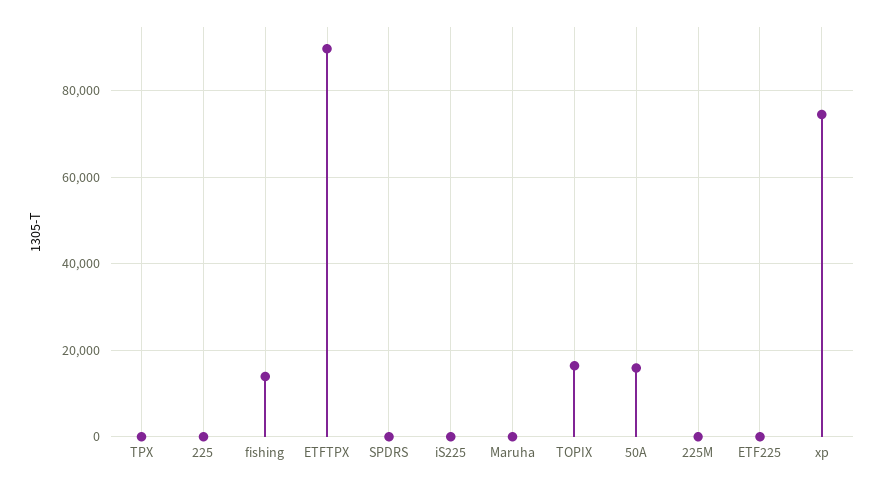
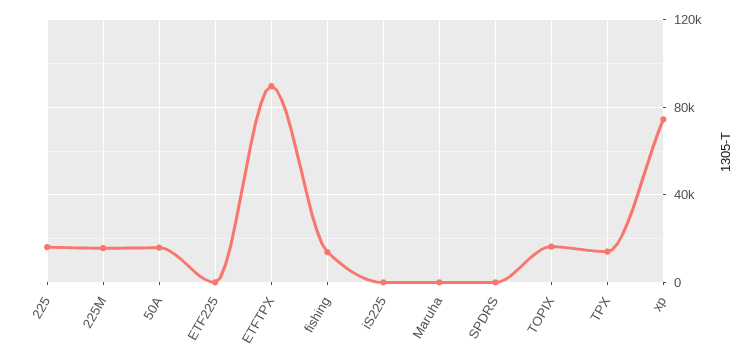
  {
-   "TPX": 0,
+   "TPX": 15000,
-   "225": 0,
+   "225": 15000,
    "fishing": 14000,
    "ETFTPX": 90000,
    "SPDRS": 0,
    "iS225": 0,
    "Maruha": 0,
    "TOPIX": 16000,
    "50A": 16000,
-   "225M": 0,
+   "225M": 15000,
    "ETF225": 0,
    "xp": 74000
  }

